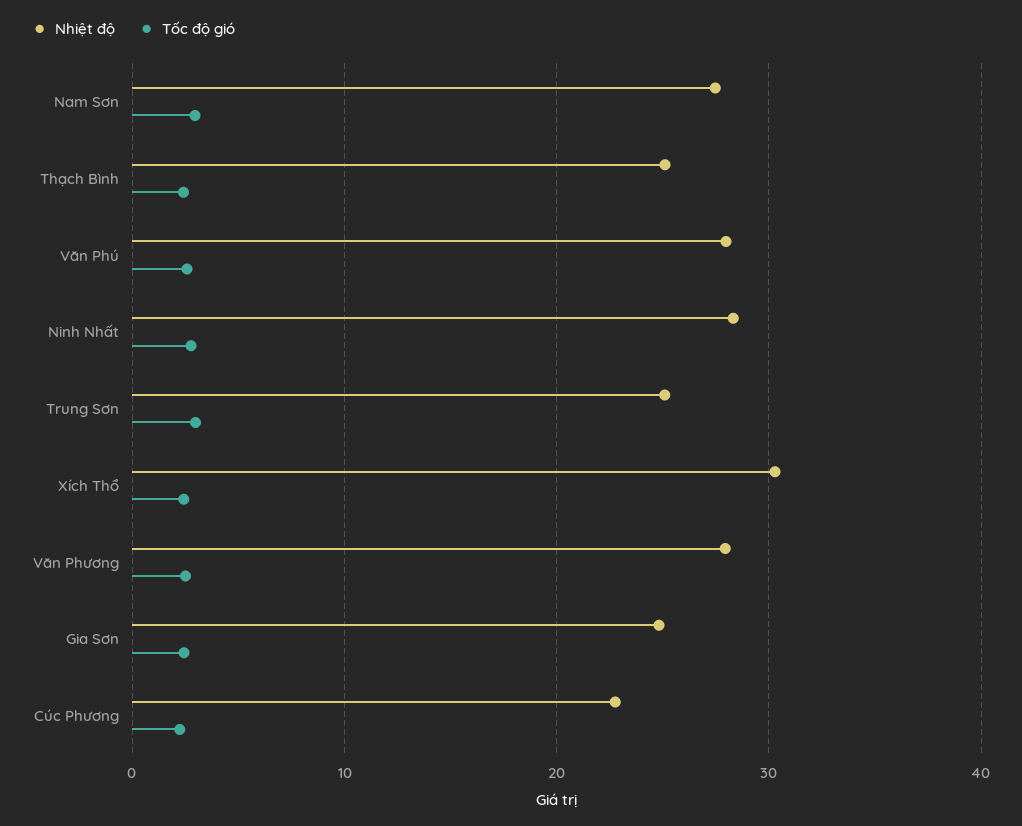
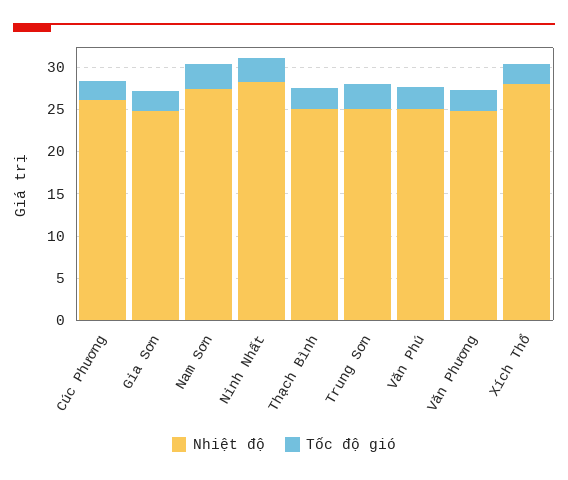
  {
    "Nhiệt độ": {
      "Nam Sơn": 27,
      "Thạch Bình": 25,
-     "Văn Phú": 28,
+     "Văn Phú": 25,
      "Ninh Nhất": 28,
      "Trung Sơn": 25,
-     "Xích Thổ": 30,
+     "Xích Thổ": 28,
-     "Văn Phương": 28,
+     "Văn Phương": 25,
      "Gia Sơn": 25,
-     "Cúc Phương": 23
+     "Cúc Phương": 26
    },
    "Tốc độ gió": {
      "Nam Sơn": 3,
      "Thạch Bình": 2,
      "Văn Phú": 3,
      "Ninh Nhất": 3,
      "Trung Sơn": 3,
      "Xích Thổ": 2,
      "Văn Phương": 3,
      "Gia Sơn": 2,
      "Cúc Phương": 2
    }
  }

